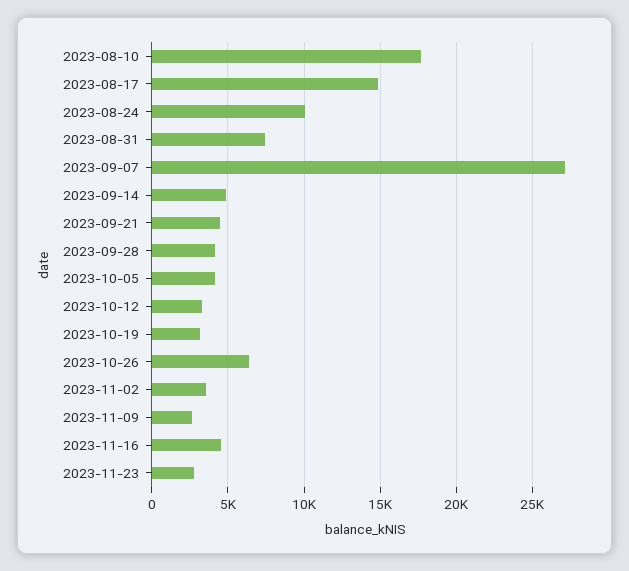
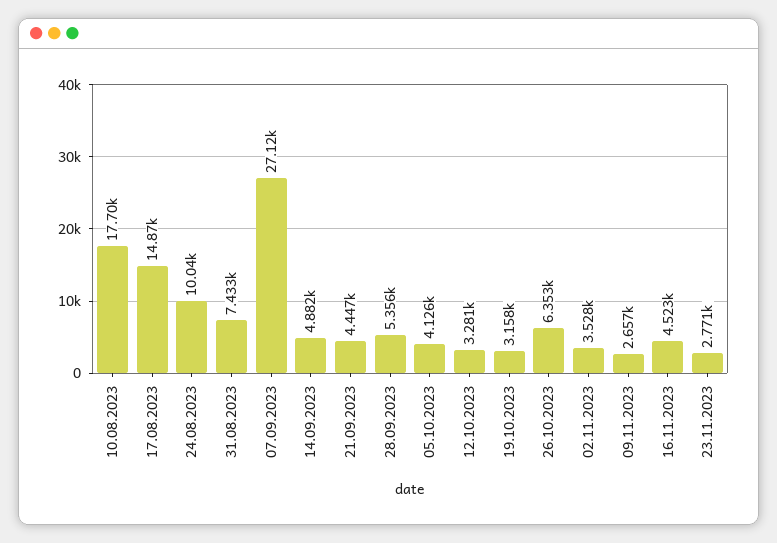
  {
    "2023-08-10": 17700,
    "2023-08-17": 14870,
    "2023-08-24": 10040,
    "2023-08-31": 7433,
    "2023-09-07": 27120,
    "2023-09-14": 4882,
    "2023-09-21": 4447,
-   "2023-09-28": 4000,
+   "2023-09-28": 5356,
    "2023-10-05": 4126,
    "2023-10-12": 3281,
    "2023-10-19": 3158,
    "2023-10-26": 6353,
    "2023-11-02": 3528,
    "2023-11-09": 2657,
    "2023-11-16": 4523,
    "2023-11-23": 2771
  }

